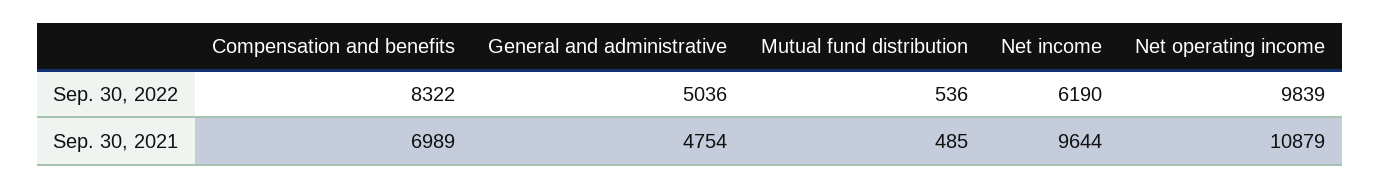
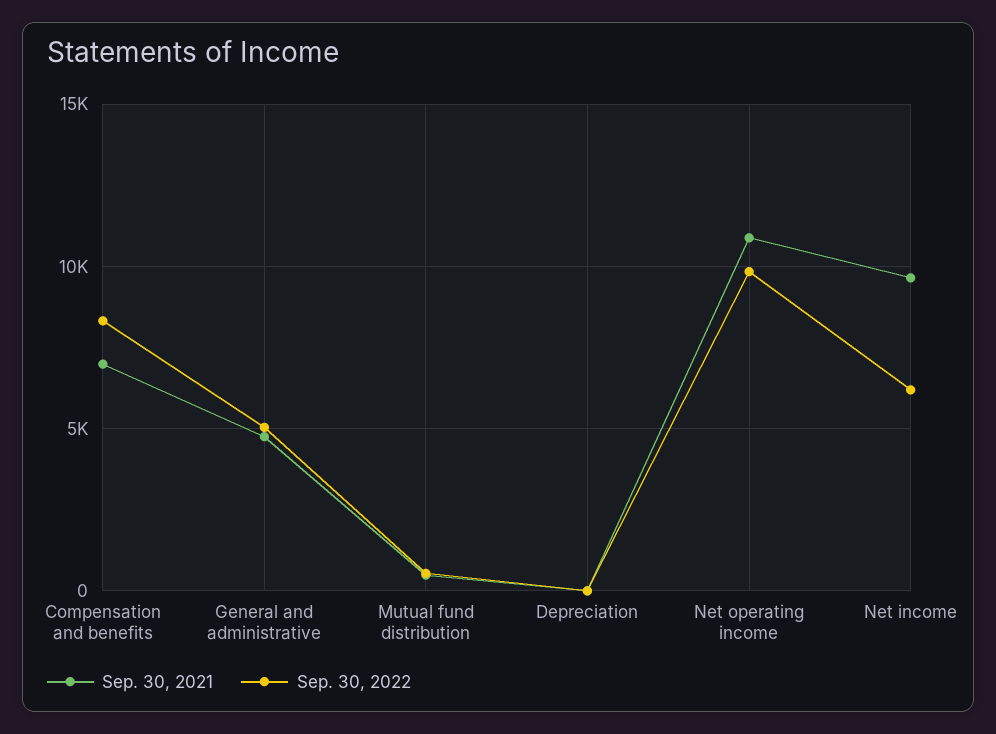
  {
    "Sep. 30, 2022": {
      "Compensation and benefits": 8322,
      "General and administrative": 5036,
      "Mutual fund distribution": 536,
      "Net income": 6190,
-     "Net operating income": 9839
+     "Net operating income": 9839,
+     "Depreciation": 0
    },
    "Sep. 30, 2021": {
      "Compensation and benefits": 6989,
      "General and administrative": 4754,
      "Mutual fund distribution": 485,
      "Net income": 9644,
-     "Net operating income": 10879
+     "Net operating income": 10879,
+     "Depreciation": 0
    }
  }

